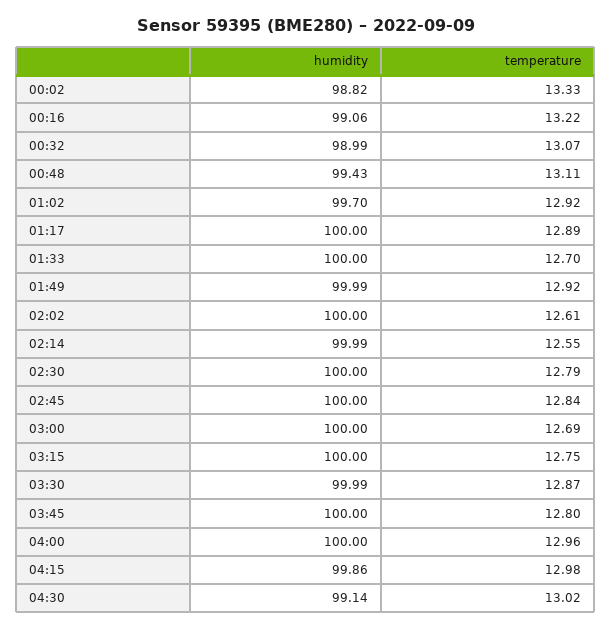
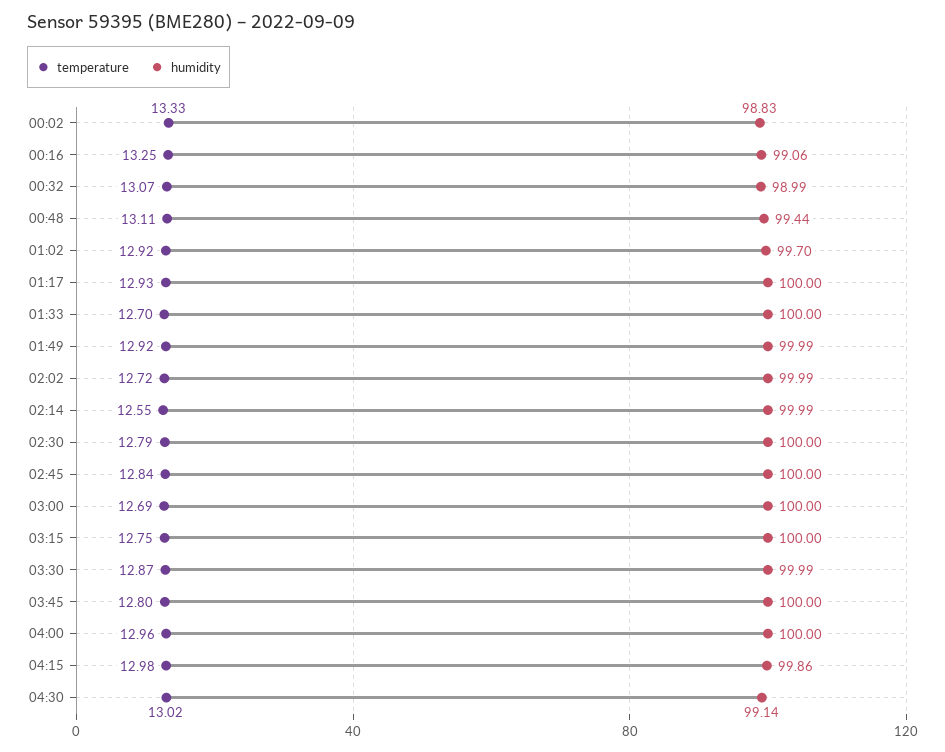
  {
    "humidity": {
-     "00:02": 98.82,
+     "00:02": 98.83,
      "00:16": 99.06,
      "00:32": 98.99,
-     "00:48": 99.43,
+     "00:48": 99.44,
      "01:02": 99.7,
      "01:17": 100,
      "01:33": 100,
      "01:49": 99.99,
-     "02:02": 100,
+     "02:02": 99.99,
      "02:14": 99.99,
      "02:30": 100,
      "02:45": 100,
      "03:00": 100,
      "03:15": 100,
      "03:30": 99.99,
      "03:45": 100,
      "04:00": 100,
      "04:15": 99.86,
      "04:30": 99.14
    },
    "temperature": {
      "00:02": 13.33,
-     "00:16": 13.22,
+     "00:16": 13.25,
      "00:32": 13.07,
      "00:48": 13.11,
      "01:02": 12.92,
-     "01:17": 12.89,
+     "01:17": 12.93,
      "01:33": 12.7,
      "01:49": 12.92,
-     "02:02": 12.61,
+     "02:02": 12.72,
      "02:14": 12.55,
      "02:30": 12.79,
      "02:45": 12.84,
      "03:00": 12.69,
      "03:15": 12.75,
      "03:30": 12.87,
      "03:45": 12.8,
      "04:00": 12.96,
      "04:15": 12.98,
      "04:30": 13.02
    }
  }

